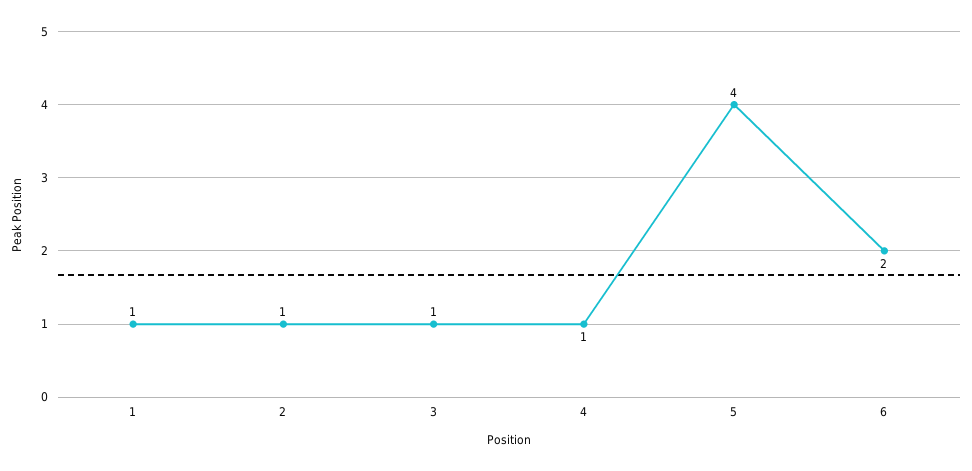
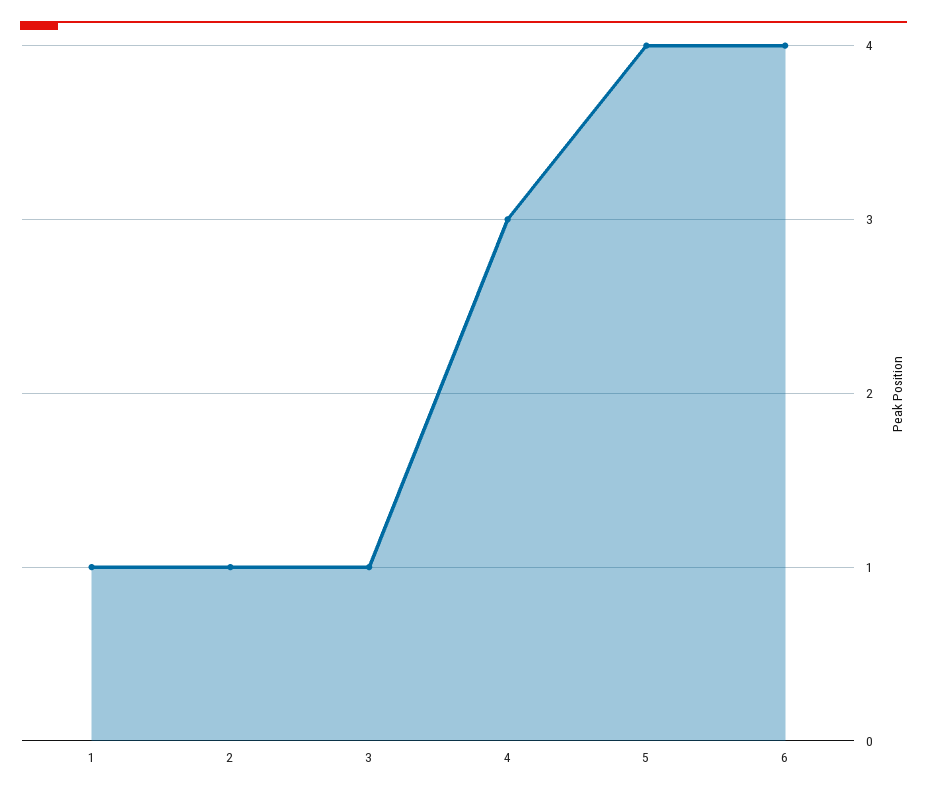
  {
    "1": 1,
    "2": 1,
    "3": 1,
-   "4": 1,
+   "4": 3,
    "5": 4,
-   "6": 2
+   "6": 4
  }

